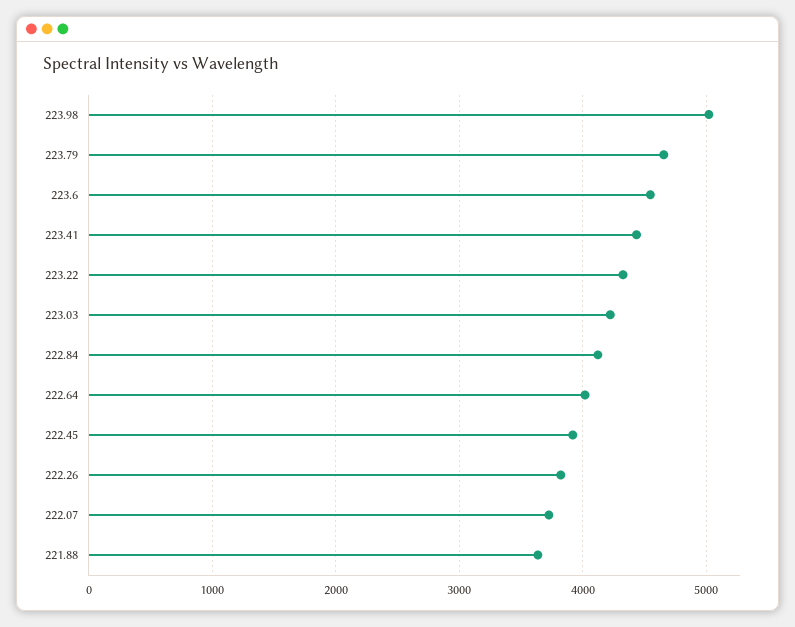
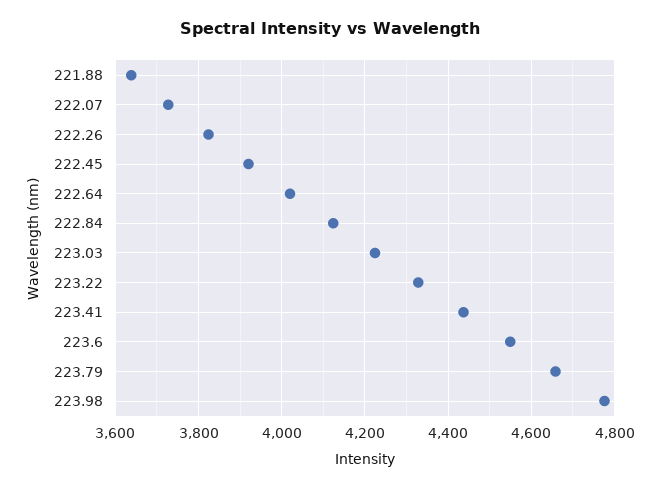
  {
-   "223.98": 5000,
+   "223.98": 4780,
    "223.79": 4660,
    "223.6": 4540,
    "223.41": 4440,
    "223.22": 4320,
    "223.03": 4220,
    "222.84": 4120,
    "222.64": 4020,
    "222.45": 3920,
    "222.26": 3820,
    "222.07": 3720,
    "221.88": 3640
  }

